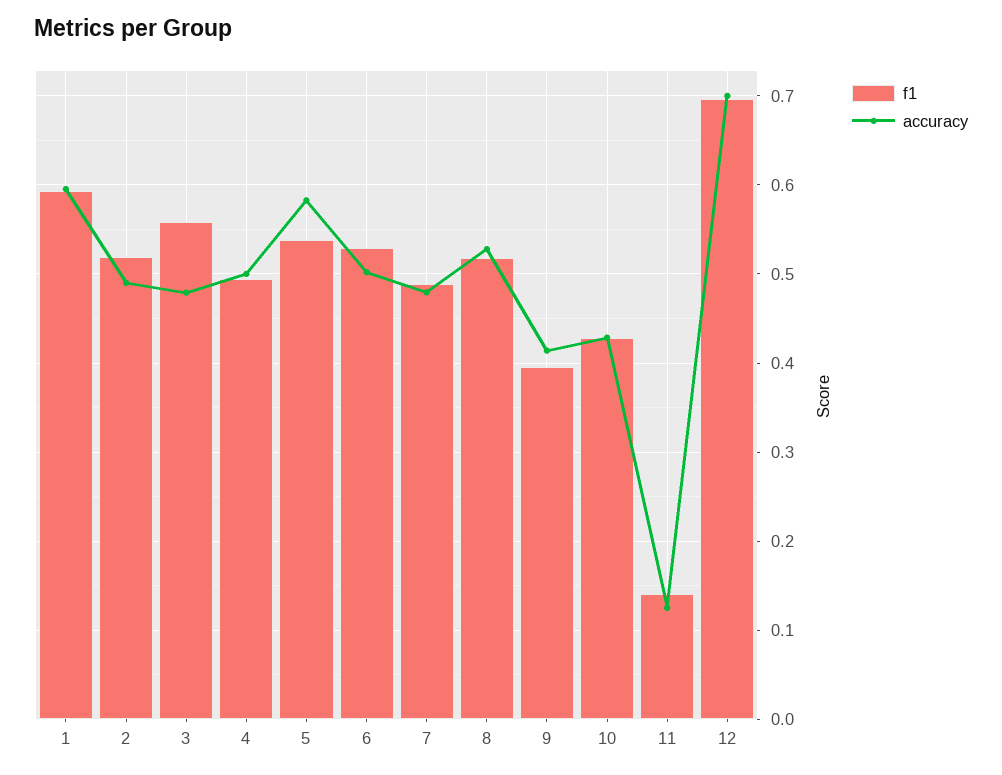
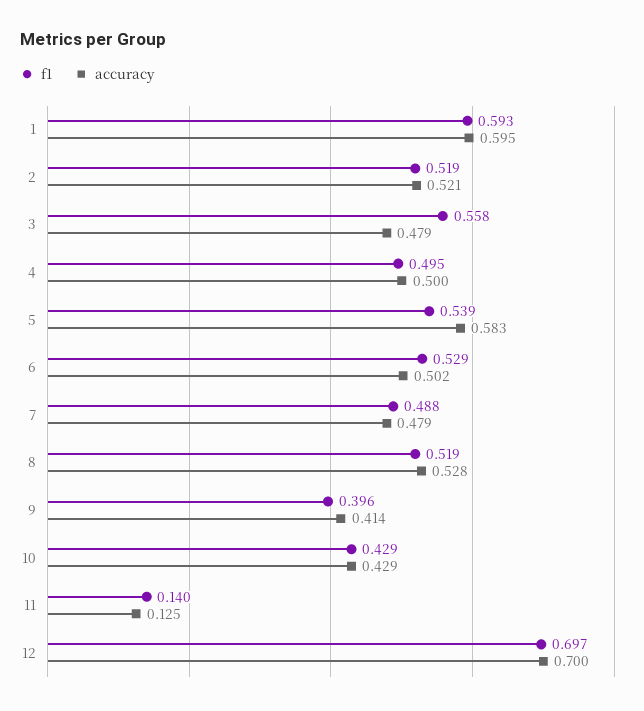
  {
    "f1": {
      "1": 0.593,
      "2": 0.519,
      "3": 0.558,
      "4": 0.495,
      "5": 0.539,
      "6": 0.529,
      "7": 0.488,
      "8": 0.519,
      "9": 0.396,
      "10": 0.429,
      "11": 0.14,
      "12": 0.697
    },
    "accuracy": {
      "1": 0.595,
-     "2": 0.49,
+     "2": 0.521,
      "3": 0.479,
      "4": 0.5,
      "5": 0.583,
      "6": 0.502,
      "7": 0.479,
      "8": 0.528,
      "9": 0.414,
      "10": 0.429,
      "11": 0.125,
      "12": 0.7
    }
  }

